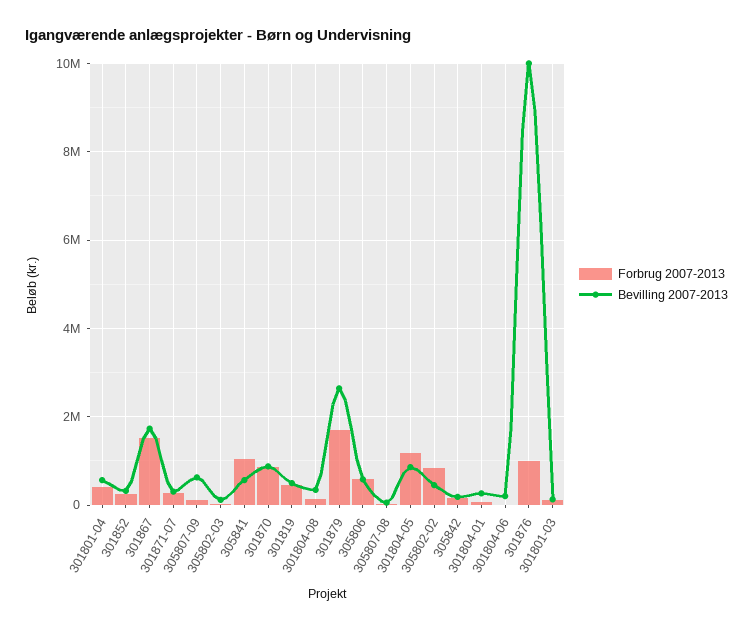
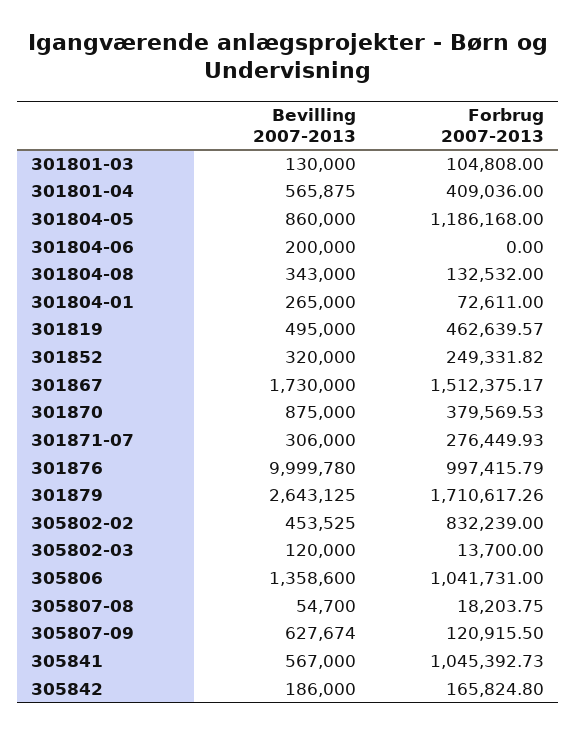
  {
    "Forbrug 2007-2013": {
      "301801-04": 409036,
      "301852": 249331.82,
      "301867": 1512375.17,
      "301871-07": 276449.93,
      "305807-09": 120915.5,
      "305802-03": 13700,
      "305841": 1045392.73,
-     "301870": 800000,
+     "301870": 379569.53,
      "301819": 462639.57,
      "301804-08": 132532,
      "301879": 1710617.26,
-     "305806": 600000,
+     "305806": 1041731,
      "305807-08": 18203.75,
      "301804-05": 1186168,
      "305802-02": 832239,
      "305842": 165824.8,
      "301804-01": 72611,
      "301804-06": 0,
      "301876": 997415.79,
      "301801-03": 104808
    },
    "Bevilling 2007-2013": {
      "301801-04": 565875,
      "301852": 320000,
      "301867": 1730000,
      "301871-07": 306000,
      "305807-09": 627674,
      "305802-03": 120000,
      "305841": 567000,
      "301870": 875000,
      "301819": 495000,
      "301804-08": 343000,
      "301879": 2643125,
-     "305806": 600000,
+     "305806": 1358600,
      "305807-08": 54700,
      "301804-05": 860000,
      "305802-02": 453525,
      "305842": 186000,
      "301804-01": 265000,
      "301804-06": 200000,
      "301876": 9999780,
      "301801-03": 130000
    }
  }

